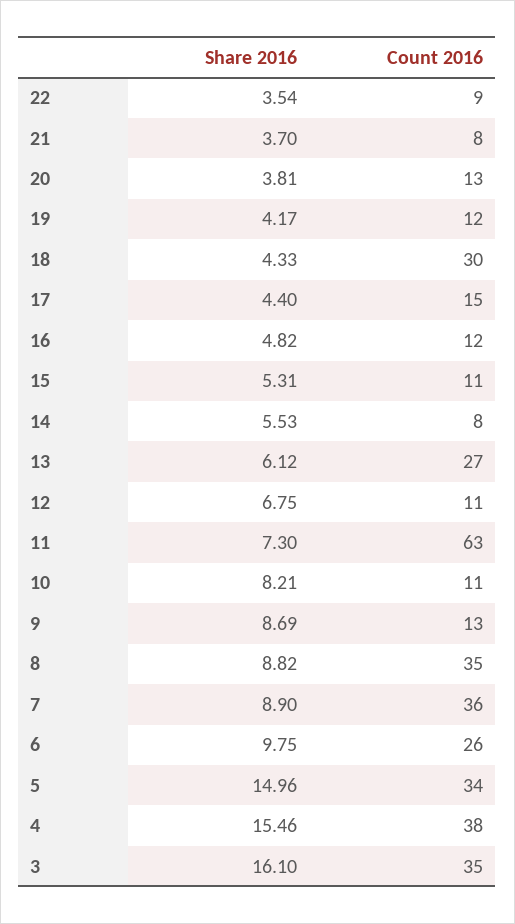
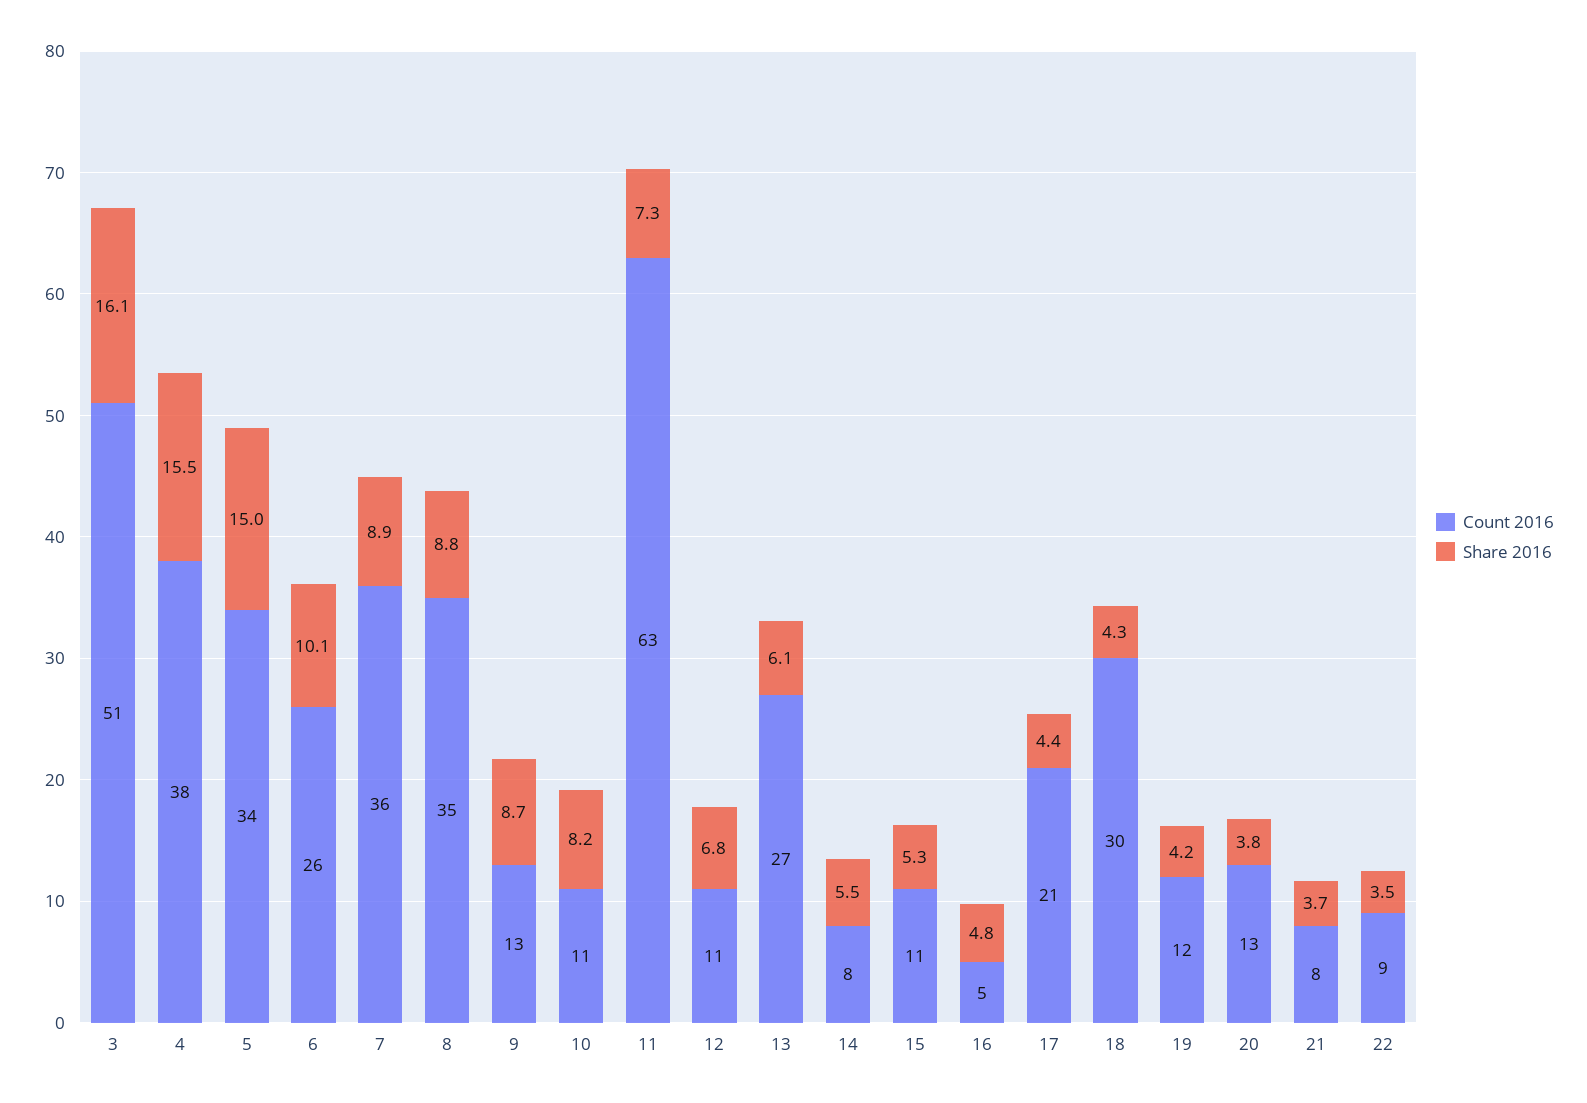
  {
    "Share 2016": {
      "22": 3.54,
      "21": 3.7,
      "20": 3.81,
      "19": 4.17,
      "18": 4.33,
      "17": 4.4,
      "16": 4.82,
      "15": 5.31,
      "14": 5.53,
      "13": 6.12,
      "12": 6.75,
      "11": 7.3,
      "10": 8.21,
      "9": 8.69,
      "8": 8.82,
      "7": 8.9,
-     "6": 9.75,
+     "6": 10.1,
      "5": 14.96,
      "4": 15.46,
      "3": 16.1
    },
    "Count 2016": {
      "22": 9,
      "21": 8,
      "20": 13,
      "19": 12,
      "18": 30,
-     "17": 15,
+     "17": 21,
-     "16": 12,
+     "16": 5,
      "15": 11,
      "14": 8,
      "13": 27,
      "12": 11,
      "11": 63,
      "10": 11,
      "9": 13,
      "8": 35,
      "7": 36,
      "6": 26,
      "5": 34,
      "4": 38,
-     "3": 35
+     "3": 51
    }
  }

